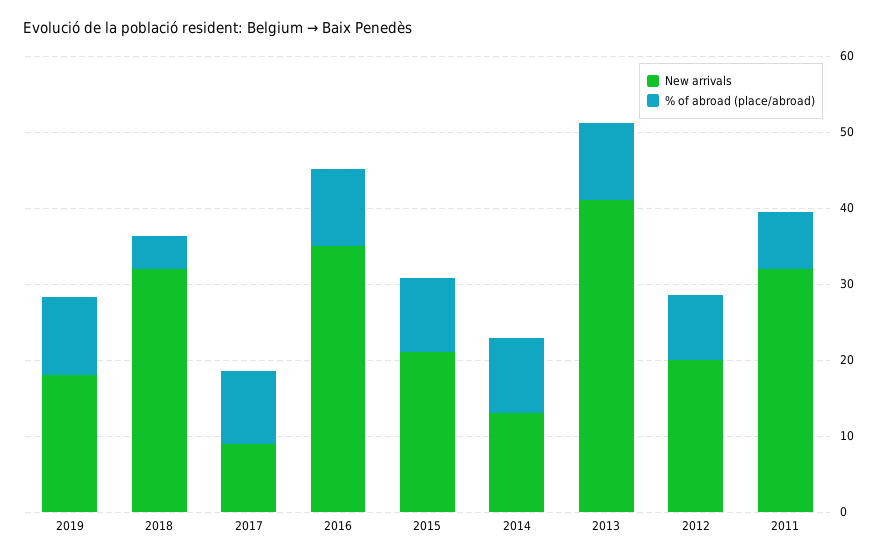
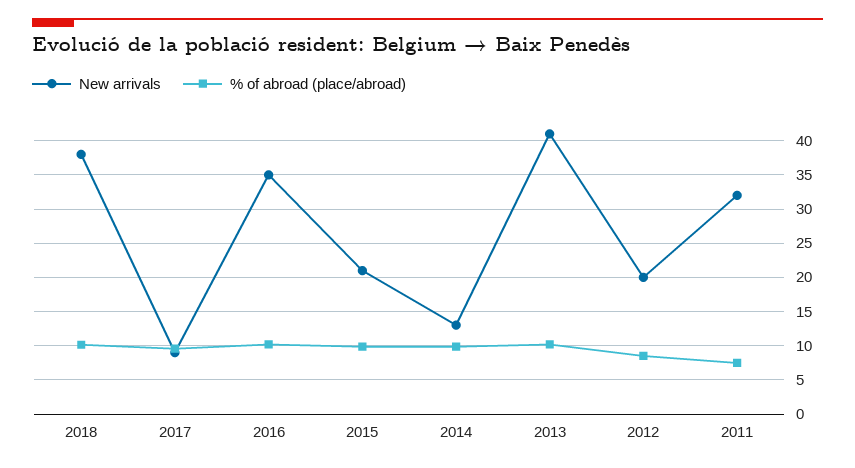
  {
    "New arrivals": {
-     "2019": 18,
-     "2018": 32,
+     "2018": 38,
      "2017": 9,
      "2016": 35,
      "2015": 21,
      "2014": 13,
      "2013": 41,
      "2012": 20,
      "2011": 32
    },
    "% of abroad (place/abroad)": {
-     "2019": 10,
-     "2018": 4,
+     "2018": 10,
      "2017": 10,
      "2016": 10,
      "2015": 10,
      "2014": 10,
      "2013": 10,
      "2012": 9,
      "2011": 8
    }
  }

